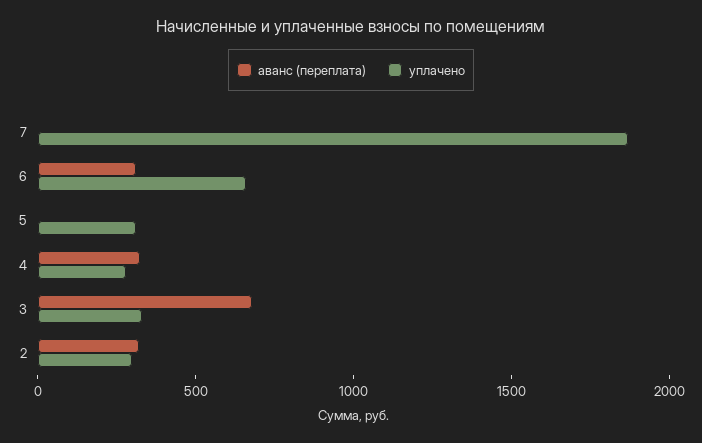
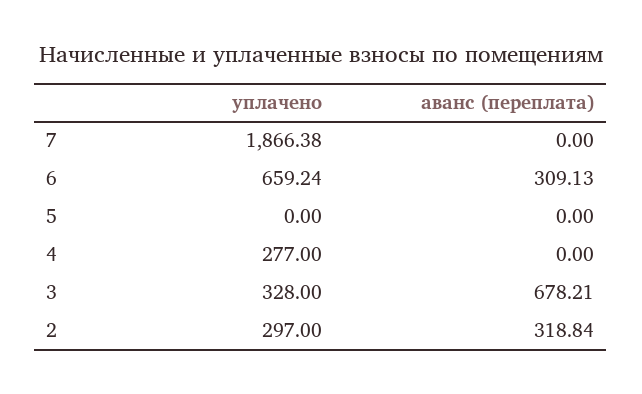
  {
    "аванс (переплата)": {
      "7": 0,
      "6": 309.13,
      "5": 0,
-     "4": 300,
+     "4": 0,
      "3": 678.21,
      "2": 318.84
    },
    "уплачено": {
      "7": 1866.38,
      "6": 659.24,
-     "5": 300,
+     "5": 0,
      "4": 277,
      "3": 328,
      "2": 297
    }
  }

